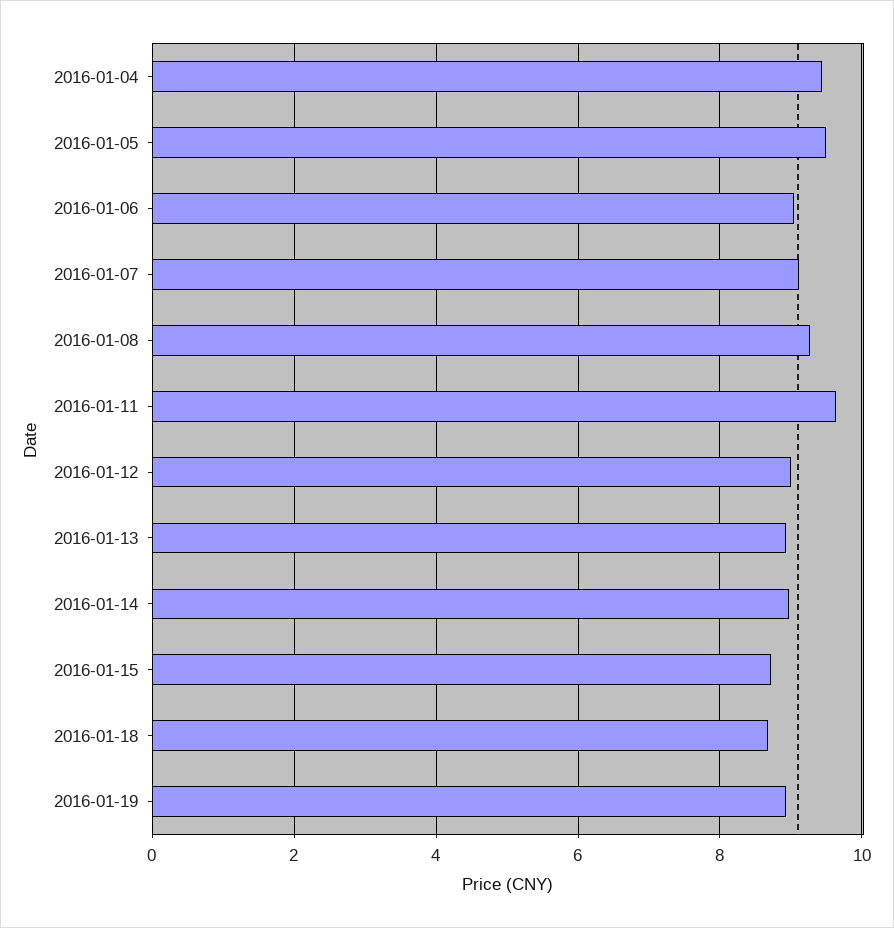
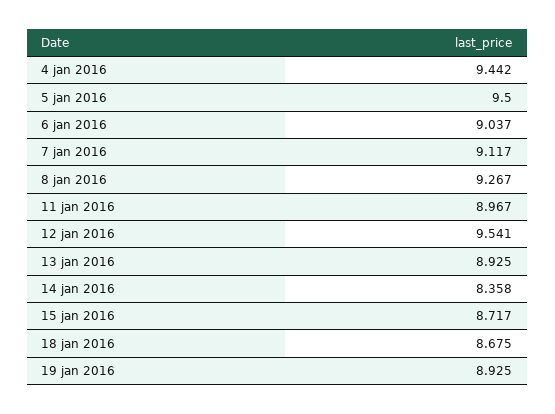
  {
    "2016-01-04": 9.442,
    "2016-01-05": 9.5,
    "2016-01-06": 9.037,
    "2016-01-07": 9.117,
    "2016-01-08": 9.267,
-   "2016-01-11": 9.6,
+   "2016-01-11": 8.967,
-   "2016-01-12": 9,
+   "2016-01-12": 9.541,
    "2016-01-13": 8.925,
-   "2016-01-14": 9,
+   "2016-01-14": 8.358,
    "2016-01-15": 8.717,
    "2016-01-18": 8.675,
    "2016-01-19": 8.925
  }

